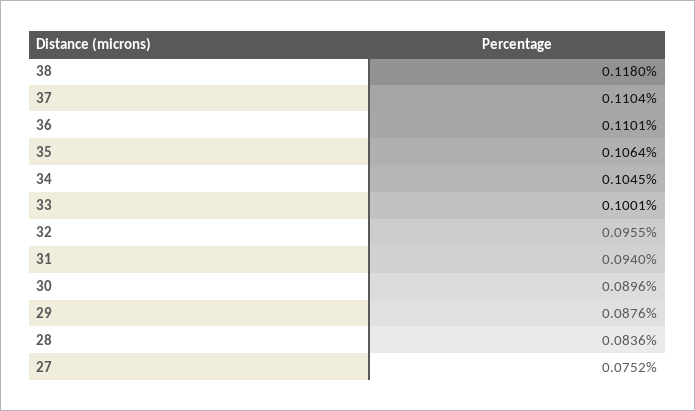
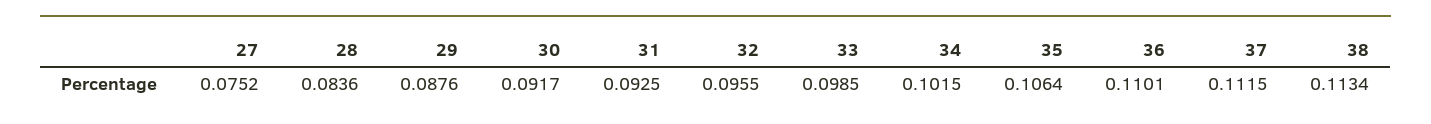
  {
-   "38": 0.118,
+   "38": 0.1134,
-   "37": 0.1104,
+   "37": 0.1115,
    "36": 0.1101,
    "35": 0.1064,
-   "34": 0.1045,
+   "34": 0.1015,
-   "33": 0.1001,
+   "33": 0.0985,
    "32": 0.0955,
-   "31": 0.094,
+   "31": 0.0925,
-   "30": 0.0896,
+   "30": 0.0917,
    "29": 0.0876,
    "28": 0.0836,
    "27": 0.0752
  }

